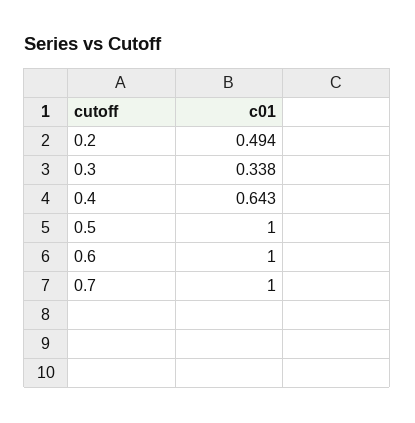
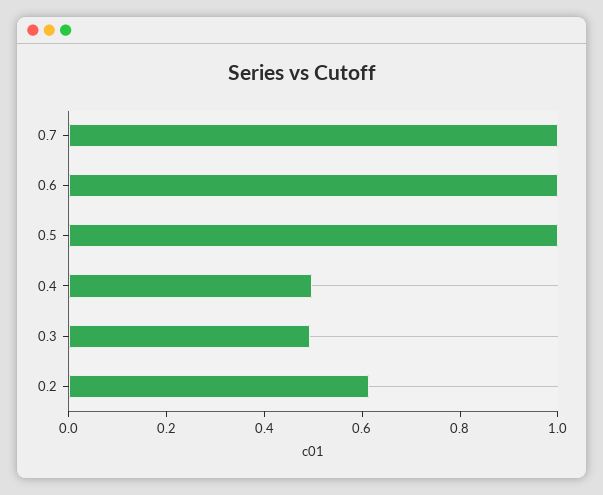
  {
-   "0.2": 0.494,
+   "0.2": 0.6,
-   "0.3": 0.338,
+   "0.3": 0.5,
-   "0.4": 0.643,
+   "0.4": 0.5,
    "0.5": 1,
    "0.6": 1,
    "0.7": 1
  }

